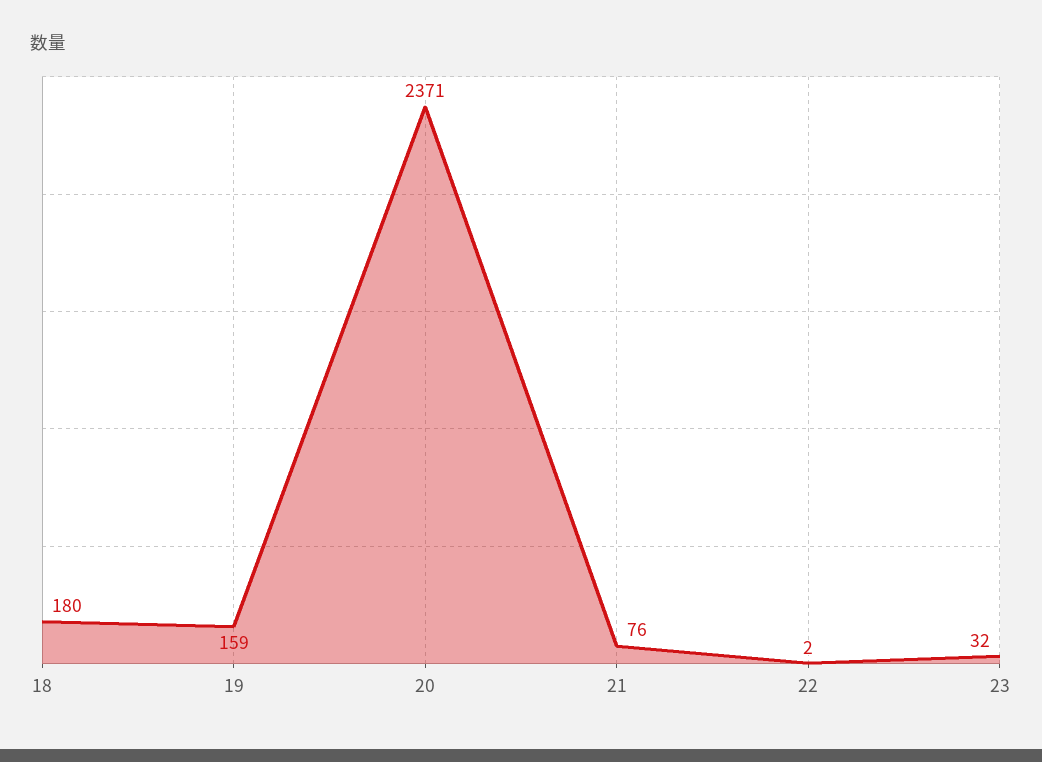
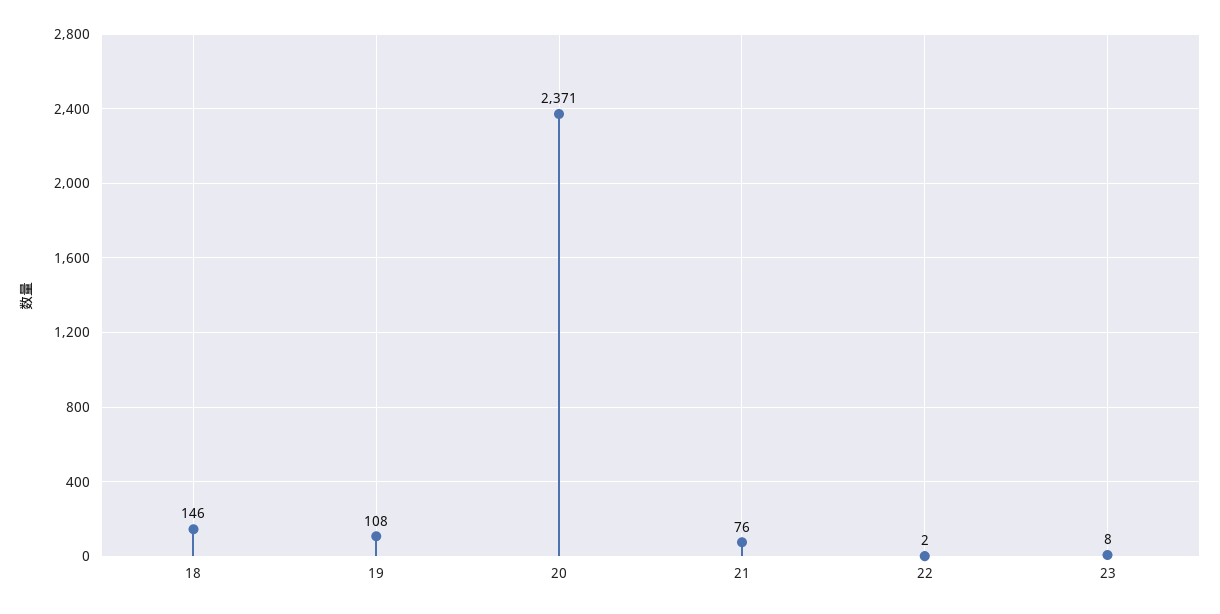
  {
-   "18": 180,
+   "18": 146,
-   "19": 159,
+   "19": 108,
    "20": 2371,
    "21": 76,
    "22": 2,
-   "23": 32
+   "23": 8
  }

